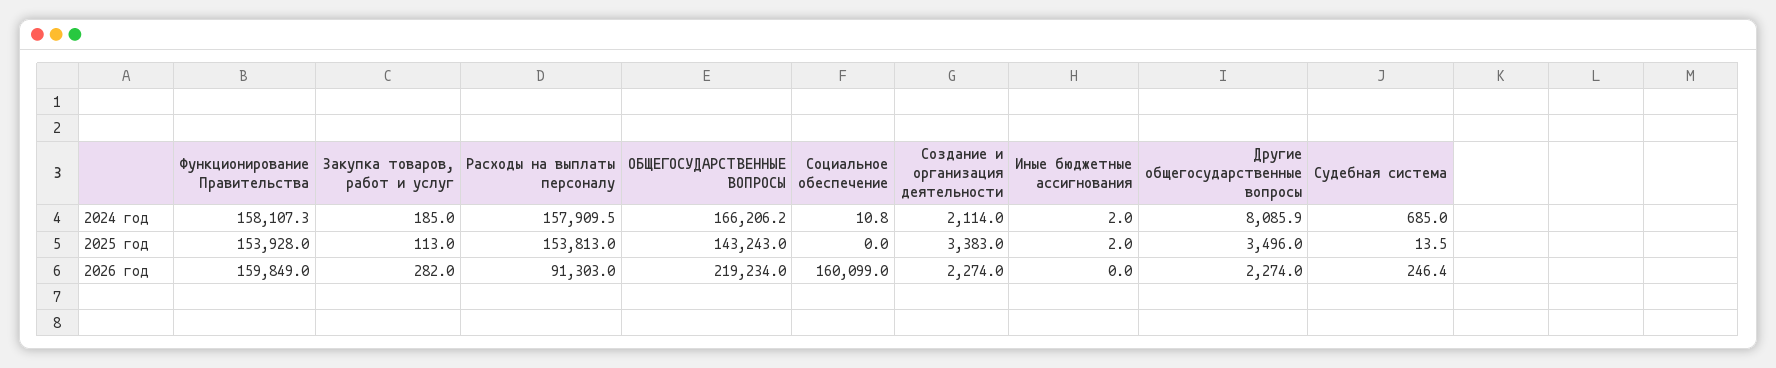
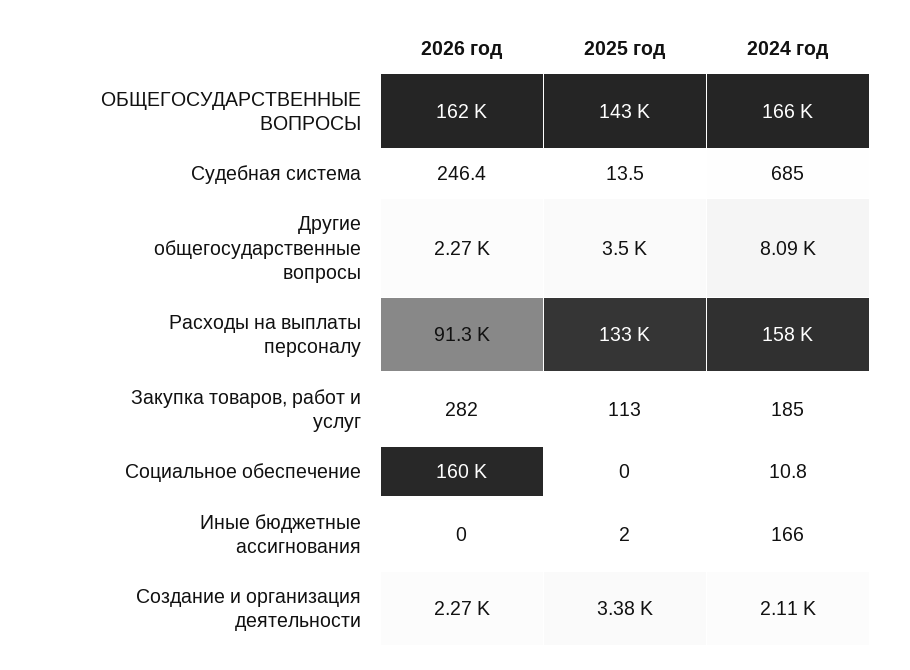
  {
-   "Функционирование Правительства": {
-     "2024 год": 158107.3,
-     "2025 год": 153928,
-     "2026 год": 159849
-   },
    "Закупка товаров, работ и услуг": {
      "2024 год": 185,
      "2025 год": 113,
      "2026 год": 282
    },
    "Расходы на выплаты персоналу": {
      "2024 год": 157909.5,
-     "2025 год": 153813,
+     "2025 год": 133000,
      "2026 год": 91303
    },
    "ОБЩЕГОСУДАРСТВЕННЫЕ ВОПРОСЫ": {
      "2024 год": 166206.2,
      "2025 год": 143243,
-     "2026 год": 219234
+     "2026 год": 162000
    },
    "Социальное обеспечение": {
      "2024 год": 10.8,
      "2025 год": 0,
      "2026 год": 160099
    },
    "Создание и организация деятельности": {
      "2024 год": 2114,
      "2025 год": 3383,
      "2026 год": 2274
    },
    "Иные бюджетные ассигнования": {
-     "2024 год": 2,
+     "2024 год": 166,
      "2025 год": 2,
      "2026 год": 0
    },
    "Другие общегосударственные вопросы": {
      "2024 год": 8085.9,
      "2025 год": 3496,
      "2026 год": 2274
    },
    "Судебная система": {
      "2024 год": 685,
      "2025 год": 13.5,
      "2026 год": 246.4
    }
  }

